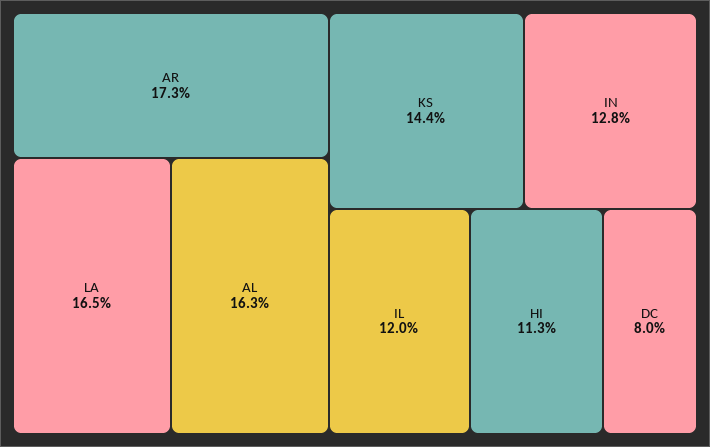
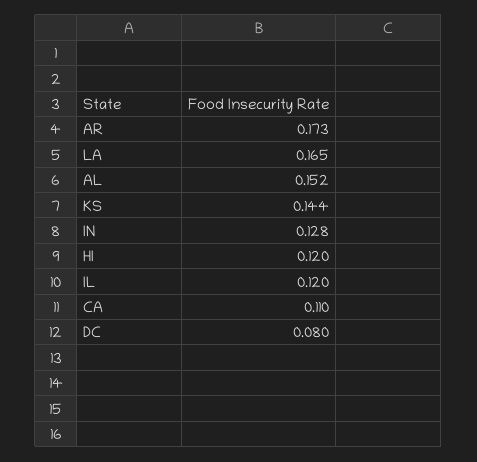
  {
    "AR": 0.173,
    "LA": 0.165,
-   "AL": 0.163,
+   "AL": 0.152,
    "KS": 0.144,
    "IN": 0.128,
    "IL": 0.12,
-   "HI": 0.113,
+   "HI": 0.12,
-   "DC": 0.08
+   "DC": 0.08,
+   "CA": 0.11
  }

